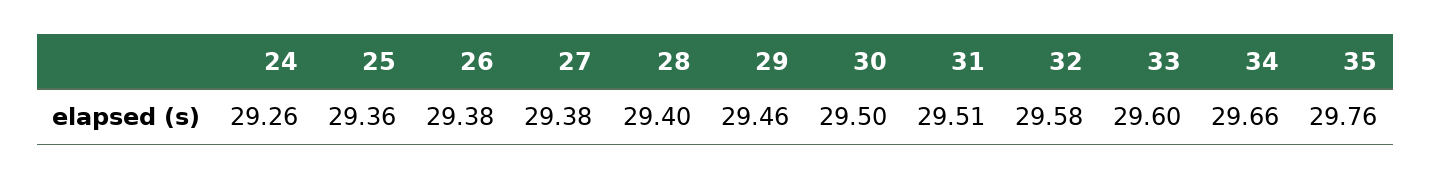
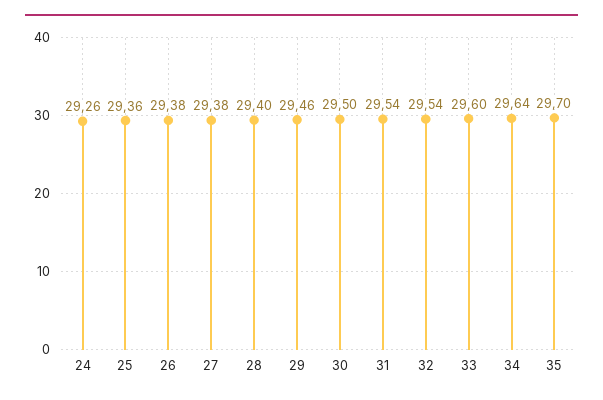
  {
    "24": 29.26,
    "25": 29.36,
    "26": 29.38,
    "27": 29.38,
    "28": 29.4,
    "29": 29.46,
    "30": 29.5,
-   "31": 29.51,
+   "31": 29.54,
-   "32": 29.58,
+   "32": 29.54,
    "33": 29.6,
-   "34": 29.66,
+   "34": 29.64,
-   "35": 29.76
+   "35": 29.7
  }

